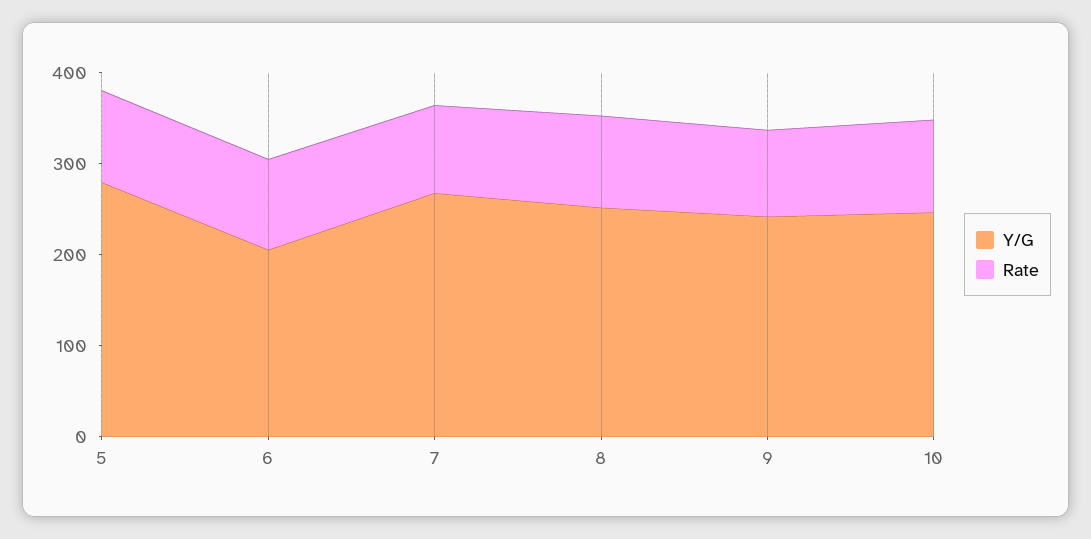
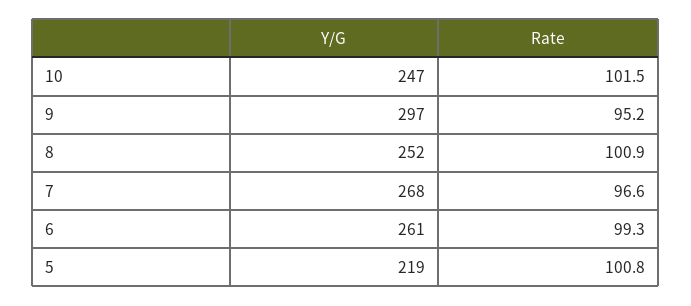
  {
    "Y/G": {
-     "5": 280,
+     "5": 219,
-     "6": 200,
+     "6": 261,
      "7": 268,
      "8": 252,
-     "9": 240,
+     "9": 297,
      "10": 247
    },
    "Rate": {
      "5": 100.8,
      "6": 99.3,
      "7": 96.6,
      "8": 100.9,
      "9": 95.2,
      "10": 101.5
    }
  }

